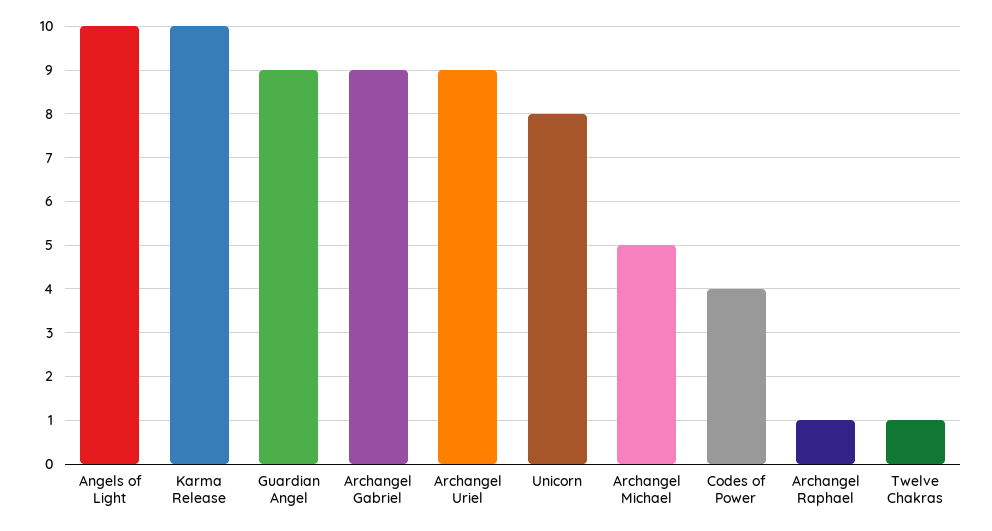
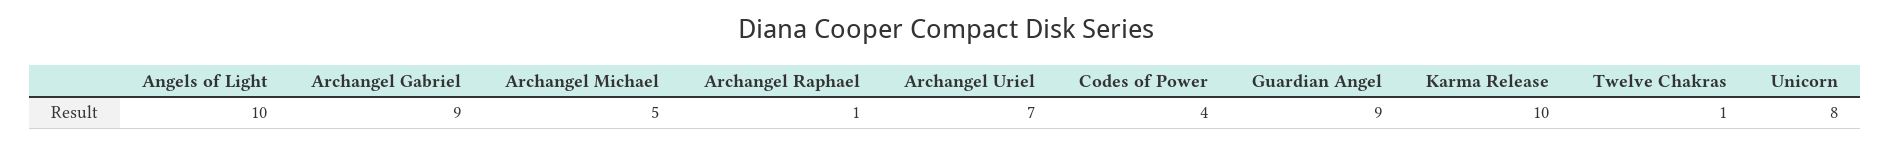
  {
    "Angels of Light": 10,
    "Karma Release": 10,
    "Guardian Angel": 9,
    "Archangel Gabriel": 9,
-   "Archangel Uriel": 9,
+   "Archangel Uriel": 7,
    "Unicorn": 8,
    "Archangel Michael": 5,
    "Codes of Power": 4,
    "Archangel Raphael": 1,
    "Twelve Chakras": 1
  }

